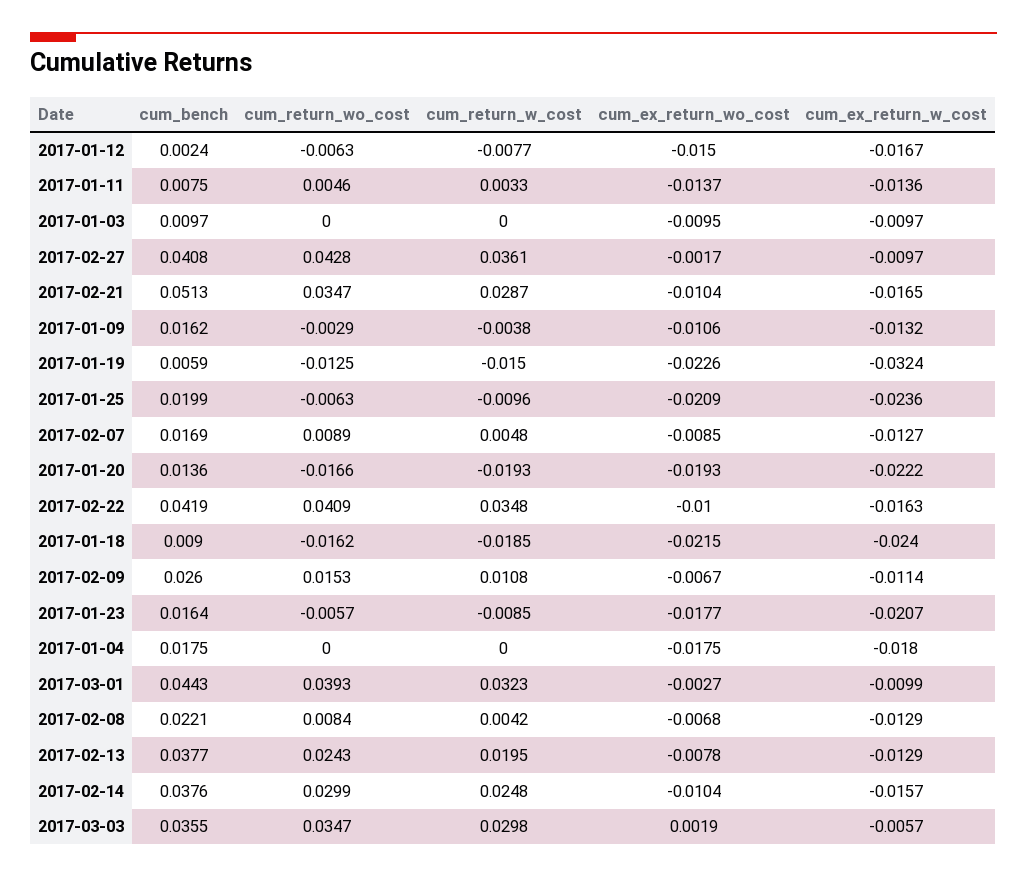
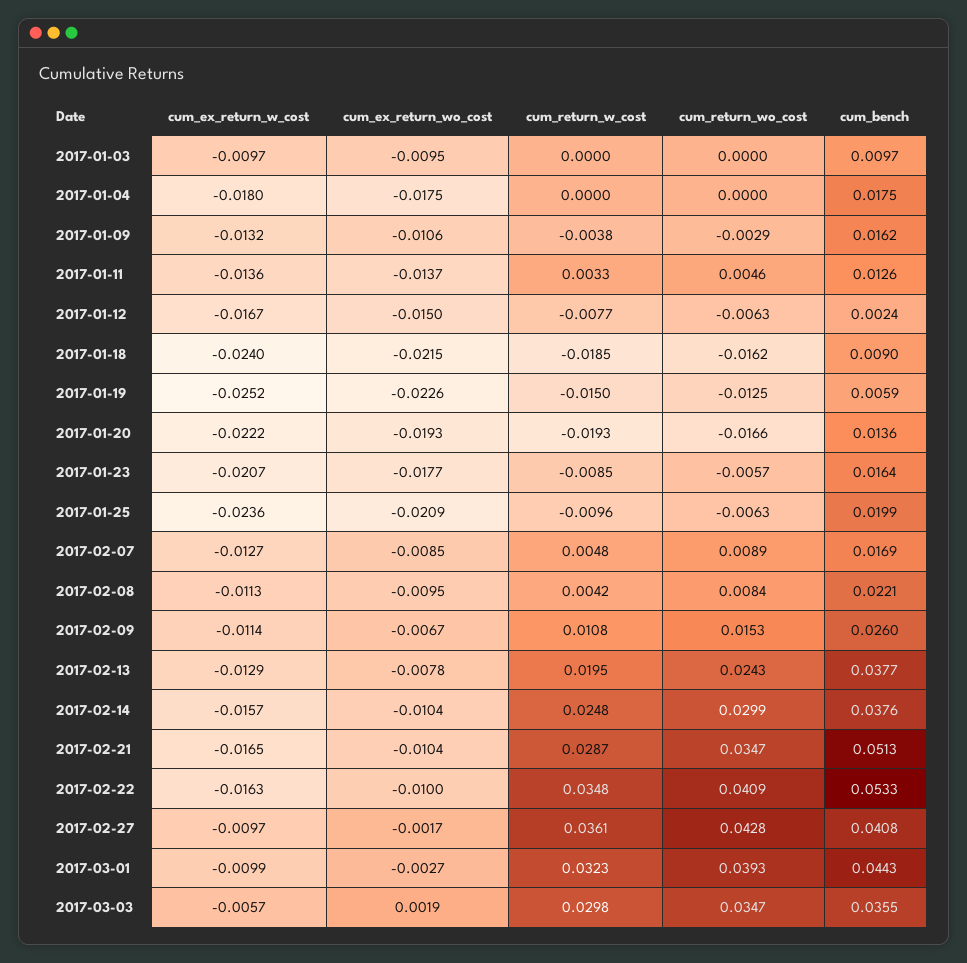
  {
    "cum_bench": {
      "2017-01-12": 0.0024,
-     "2017-01-11": 0.0075,
+     "2017-01-11": 0.0126,
      "2017-01-03": 0.0097,
      "2017-02-27": 0.0408,
      "2017-02-21": 0.0513,
      "2017-01-09": 0.0162,
      "2017-01-19": 0.0059,
      "2017-01-25": 0.0199,
      "2017-02-07": 0.0169,
      "2017-01-20": 0.0136,
-     "2017-02-22": 0.0419,
+     "2017-02-22": 0.0533,
      "2017-01-18": 0.009,
      "2017-02-09": 0.026,
      "2017-01-23": 0.0164,
      "2017-01-04": 0.0175,
      "2017-03-01": 0.0443,
      "2017-02-08": 0.0221,
      "2017-02-13": 0.0377,
      "2017-02-14": 0.0376,
      "2017-03-03": 0.0355
    },
    "cum_return_wo_cost": {
      "2017-01-12": -0.0063,
      "2017-01-11": 0.0046,
      "2017-01-03": 0,
      "2017-02-27": 0.0428,
      "2017-02-21": 0.0347,
      "2017-01-09": -0.0029,
      "2017-01-19": -0.0125,
      "2017-01-25": -0.0063,
      "2017-02-07": 0.0089,
      "2017-01-20": -0.0166,
      "2017-02-22": 0.0409,
      "2017-01-18": -0.0162,
      "2017-02-09": 0.0153,
      "2017-01-23": -0.0057,
      "2017-01-04": 0,
      "2017-03-01": 0.0393,
      "2017-02-08": 0.0084,
      "2017-02-13": 0.0243,
      "2017-02-14": 0.0299,
      "2017-03-03": 0.0347
    },
    "cum_return_w_cost": {
      "2017-01-12": -0.0077,
      "2017-01-11": 0.0033,
      "2017-01-03": 0,
      "2017-02-27": 0.0361,
      "2017-02-21": 0.0287,
      "2017-01-09": -0.0038,
      "2017-01-19": -0.015,
      "2017-01-25": -0.0096,
      "2017-02-07": 0.0048,
      "2017-01-20": -0.0193,
      "2017-02-22": 0.0348,
      "2017-01-18": -0.0185,
      "2017-02-09": 0.0108,
      "2017-01-23": -0.0085,
      "2017-01-04": 0,
      "2017-03-01": 0.0323,
      "2017-02-08": 0.0042,
      "2017-02-13": 0.0195,
      "2017-02-14": 0.0248,
      "2017-03-03": 0.0298
    },
    "cum_ex_return_wo_cost": {
      "2017-01-12": -0.015,
      "2017-01-11": -0.0137,
      "2017-01-03": -0.0095,
      "2017-02-27": -0.0017,
      "2017-02-21": -0.0104,
      "2017-01-09": -0.0106,
      "2017-01-19": -0.0226,
      "2017-01-25": -0.0209,
      "2017-02-07": -0.0085,
      "2017-01-20": -0.0193,
      "2017-02-22": -0.01,
      "2017-01-18": -0.0215,
      "2017-02-09": -0.0067,
      "2017-01-23": -0.0177,
      "2017-01-04": -0.0175,
      "2017-03-01": -0.0027,
-     "2017-02-08": -0.0068,
+     "2017-02-08": -0.0095,
      "2017-02-13": -0.0078,
      "2017-02-14": -0.0104,
      "2017-03-03": 0.0019
    },
    "cum_ex_return_w_cost": {
      "2017-01-12": -0.0167,
      "2017-01-11": -0.0136,
      "2017-01-03": -0.0097,
      "2017-02-27": -0.0097,
      "2017-02-21": -0.0165,
      "2017-01-09": -0.0132,
-     "2017-01-19": -0.0324,
+     "2017-01-19": -0.0252,
      "2017-01-25": -0.0236,
      "2017-02-07": -0.0127,
      "2017-01-20": -0.0222,
      "2017-02-22": -0.0163,
      "2017-01-18": -0.024,
      "2017-02-09": -0.0114,
      "2017-01-23": -0.0207,
      "2017-01-04": -0.018,
      "2017-03-01": -0.0099,
-     "2017-02-08": -0.0129,
+     "2017-02-08": -0.0113,
      "2017-02-13": -0.0129,
      "2017-02-14": -0.0157,
      "2017-03-03": -0.0057
    }
  }

